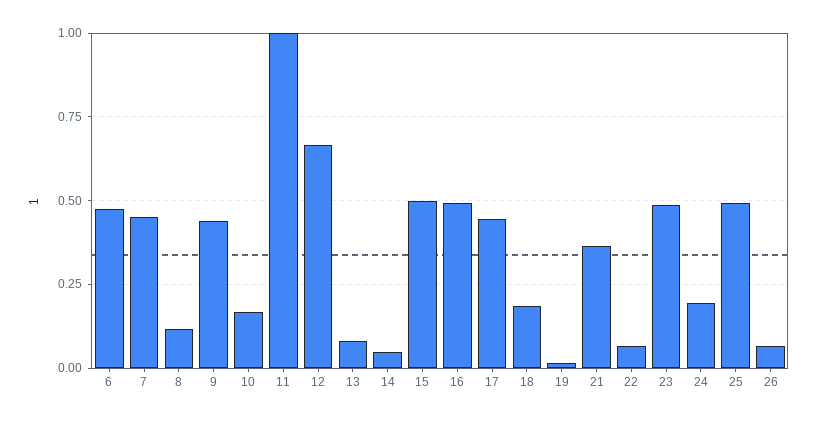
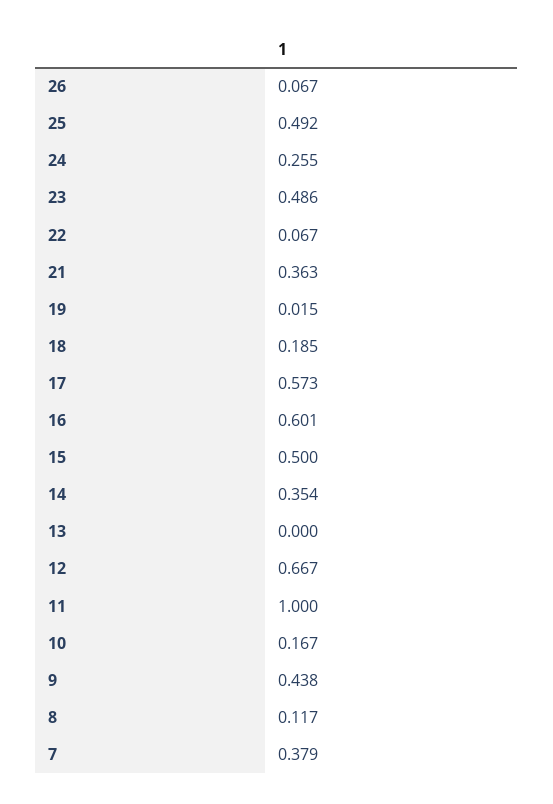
  {
-   "6": 0.475,
-   "7": 0.45,
+   "7": 0.379,
    "8": 0.117,
    "9": 0.438,
    "10": 0.167,
    "11": 1,
    "12": 0.667,
-   "13": 0.075,
+   "13": 0,
-   "14": 0.05,
+   "14": 0.354,
    "15": 0.5,
-   "16": 0.5,
+   "16": 0.601,
-   "17": 0.45,
+   "17": 0.573,
    "18": 0.185,
    "19": 0.015,
    "21": 0.363,
    "22": 0.067,
    "23": 0.486,
-   "24": 0.2,
+   "24": 0.255,
    "25": 0.492,
    "26": 0.067
  }

